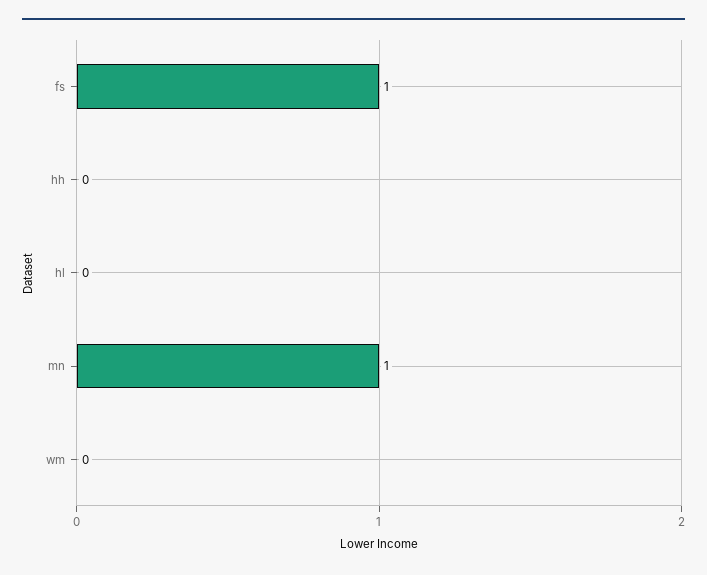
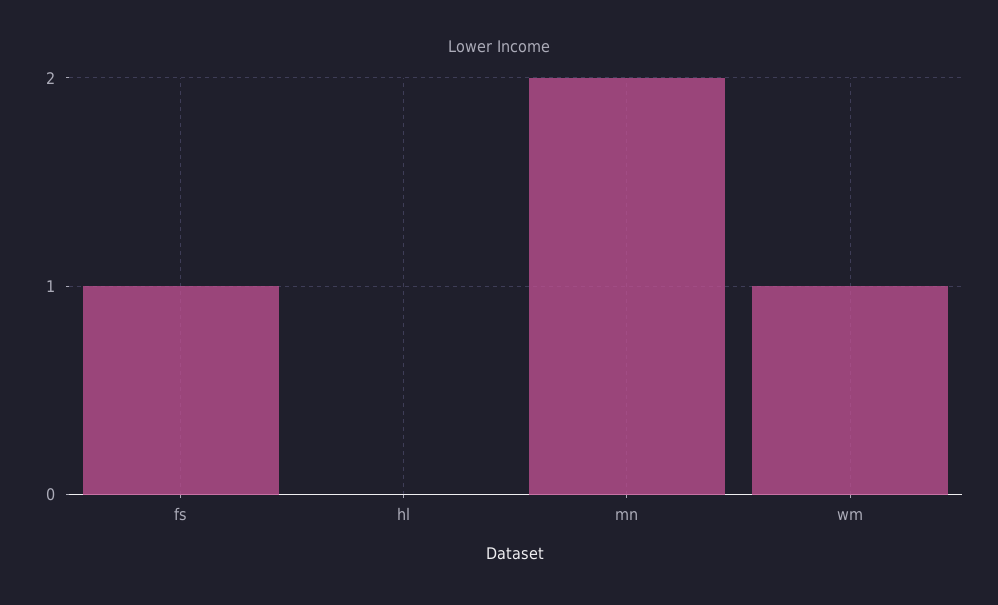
  {
    "fs": 1,
-   "hh": 0,
    "hl": 0,
-   "mn": 1,
+   "mn": 2,
-   "wm": 0
+   "wm": 1
  }

